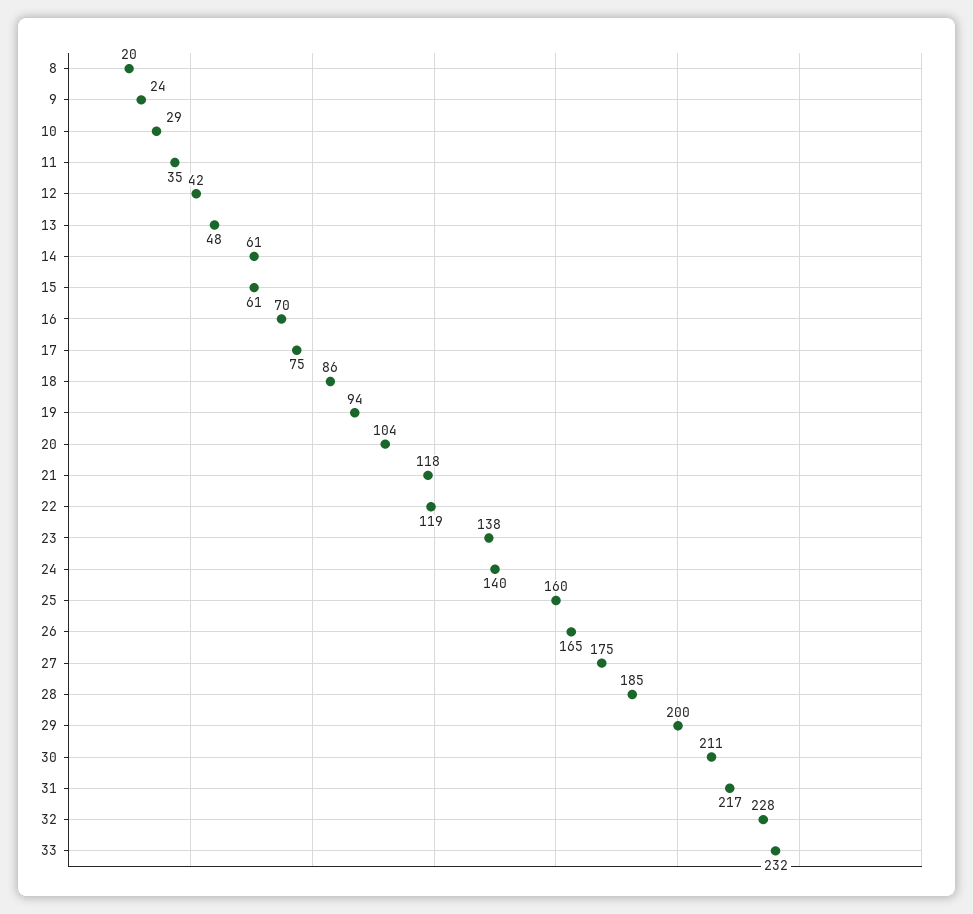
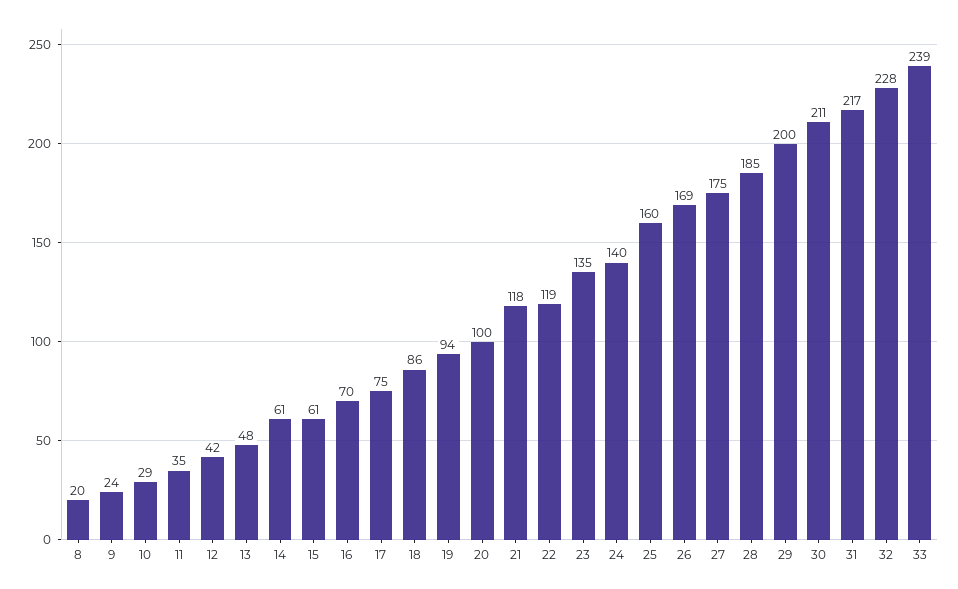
  {
    "8": 20,
    "9": 24,
    "10": 29,
    "11": 35,
    "12": 42,
    "13": 48,
    "14": 61,
    "15": 61,
    "16": 70,
    "17": 75,
    "18": 86,
    "19": 94,
-   "20": 104,
+   "20": 100,
    "21": 118,
    "22": 119,
-   "23": 138,
+   "23": 135,
    "24": 140,
    "25": 160,
-   "26": 165,
+   "26": 169,
    "27": 175,
    "28": 185,
    "29": 200,
    "30": 211,
    "31": 217,
    "32": 228,
-   "33": 232
+   "33": 239
  }

